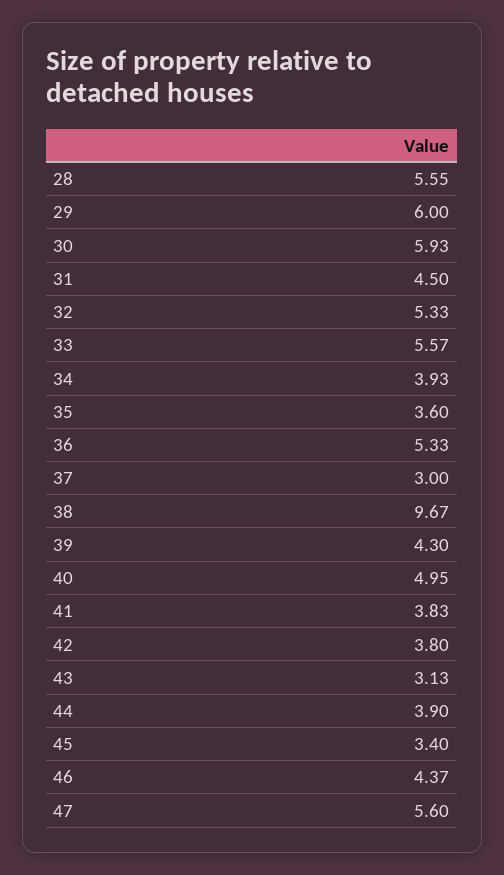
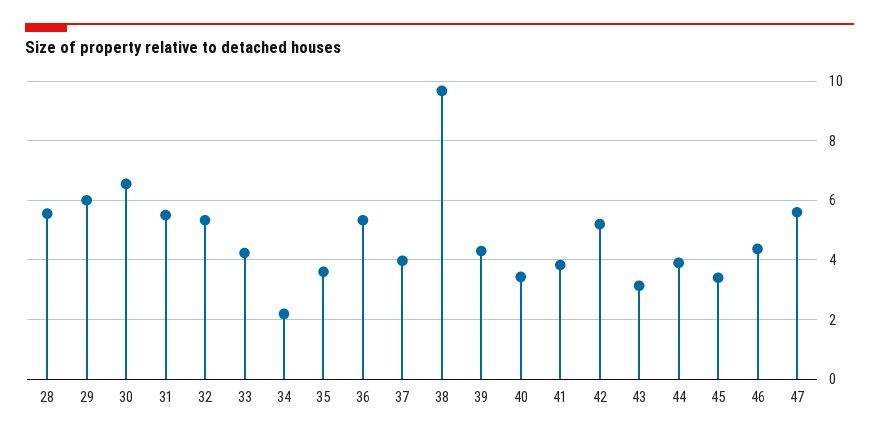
  {
    "28": 5.55,
    "29": 6,
-   "30": 5.93,
+   "30": 6.5,
-   "31": 4.5,
+   "31": 5.5,
    "32": 5.33,
-   "33": 5.57,
+   "33": 4.25,
-   "34": 3.93,
+   "34": 2.25,
    "35": 3.6,
    "36": 5.33,
-   "37": 3,
+   "37": 4,
    "38": 9.67,
    "39": 4.3,
-   "40": 4.95,
+   "40": 3.5,
    "41": 3.83,
-   "42": 3.8,
+   "42": 5.25,
    "43": 3.13,
    "44": 3.9,
    "45": 3.4,
    "46": 4.37,
    "47": 5.6
  }

